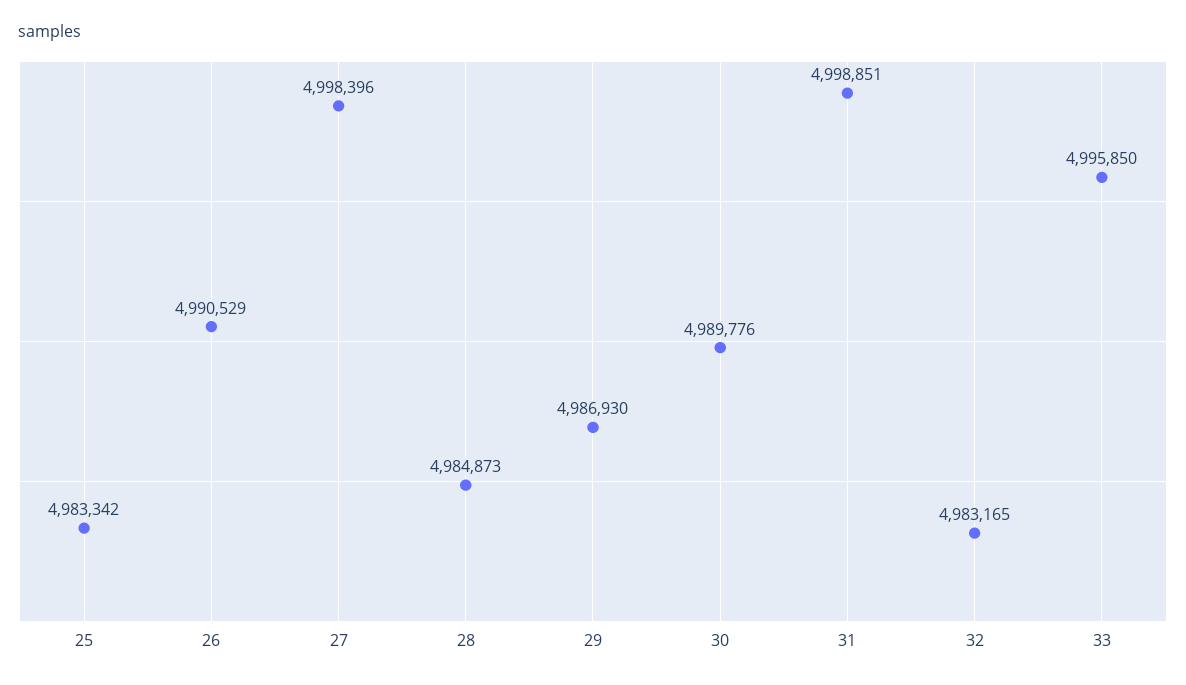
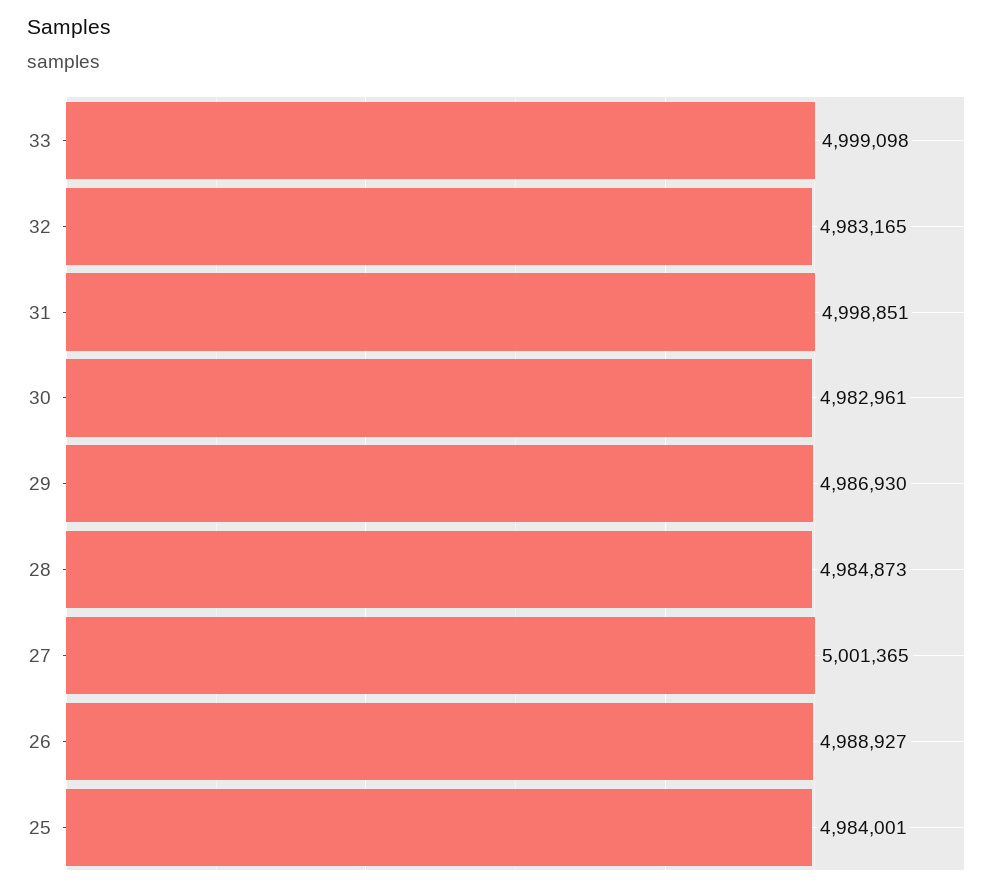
  {
-   "25": 4983342,
+   "25": 4984001,
-   "26": 4990529,
+   "26": 4988927,
-   "27": 4998396,
+   "27": 5001365,
    "28": 4984873,
    "29": 4986930,
-   "30": 4989776,
+   "30": 4982961,
    "31": 4998851,
    "32": 4983165,
-   "33": 4995850
+   "33": 4999098
  }

